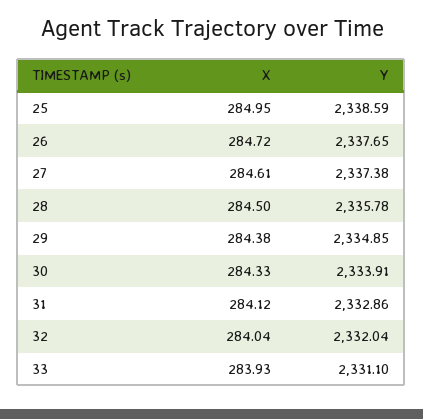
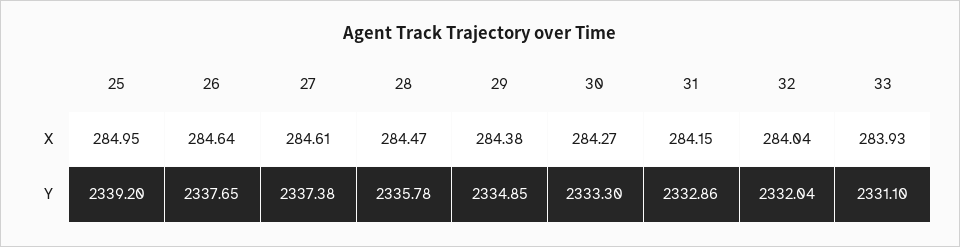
  {
    "X": {
      "25": 284.95,
-     "26": 284.72,
+     "26": 284.64,
      "27": 284.61,
-     "28": 284.5,
+     "28": 284.47,
      "29": 284.38,
-     "30": 284.33,
+     "30": 284.27,
-     "31": 284.12,
+     "31": 284.15,
      "32": 284.04,
      "33": 283.93
    },
    "Y": {
-     "25": 2338.59,
+     "25": 2339.2,
      "26": 2337.65,
      "27": 2337.38,
      "28": 2335.78,
      "29": 2334.85,
-     "30": 2333.91,
+     "30": 2333.3,
      "31": 2332.86,
      "32": 2332.04,
      "33": 2331.1
    }
  }

